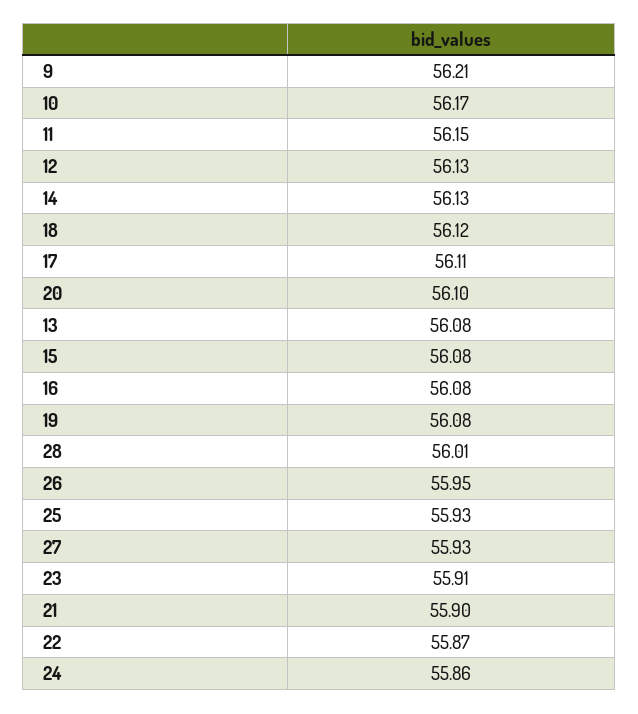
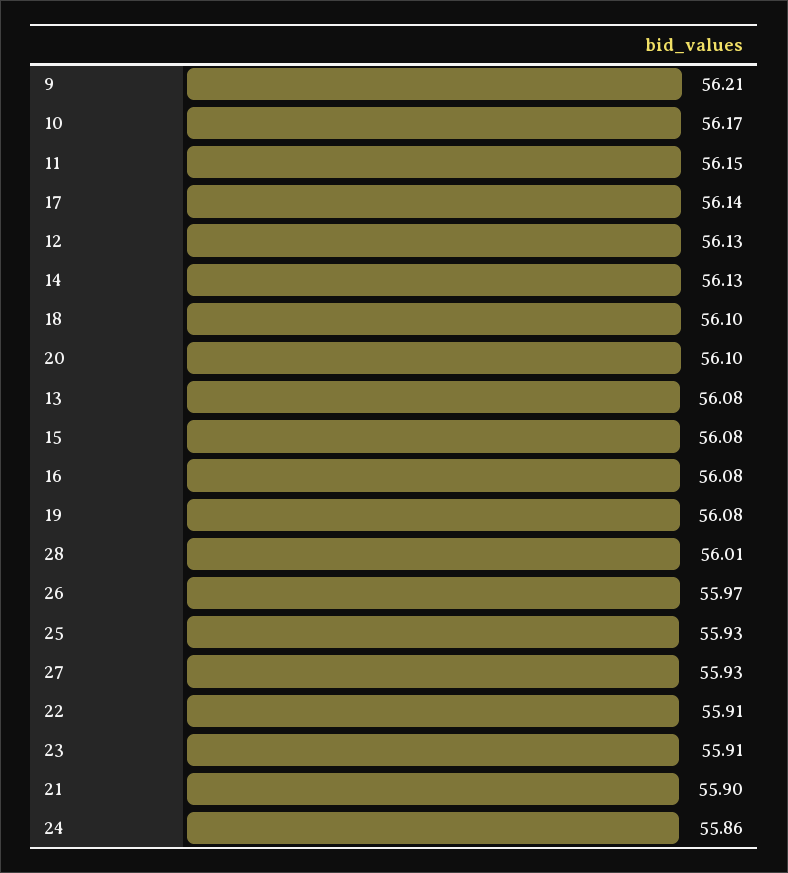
  {
    "9": 56.21,
    "10": 56.17,
    "11": 56.15,
    "12": 56.13,
    "14": 56.13,
-   "18": 56.12,
+   "18": 56.1,
-   "17": 56.11,
+   "17": 56.14,
    "20": 56.1,
    "13": 56.08,
    "15": 56.08,
    "16": 56.08,
    "19": 56.08,
    "28": 56.01,
-   "26": 55.95,
+   "26": 55.97,
    "25": 55.93,
    "27": 55.93,
    "23": 55.91,
    "21": 55.9,
-   "22": 55.87,
+   "22": 55.91,
    "24": 55.86
  }

